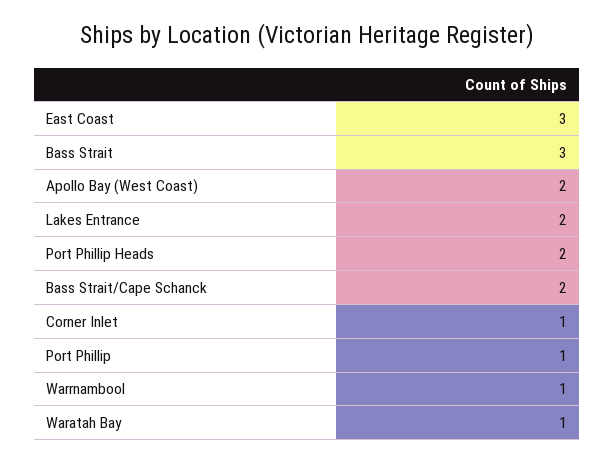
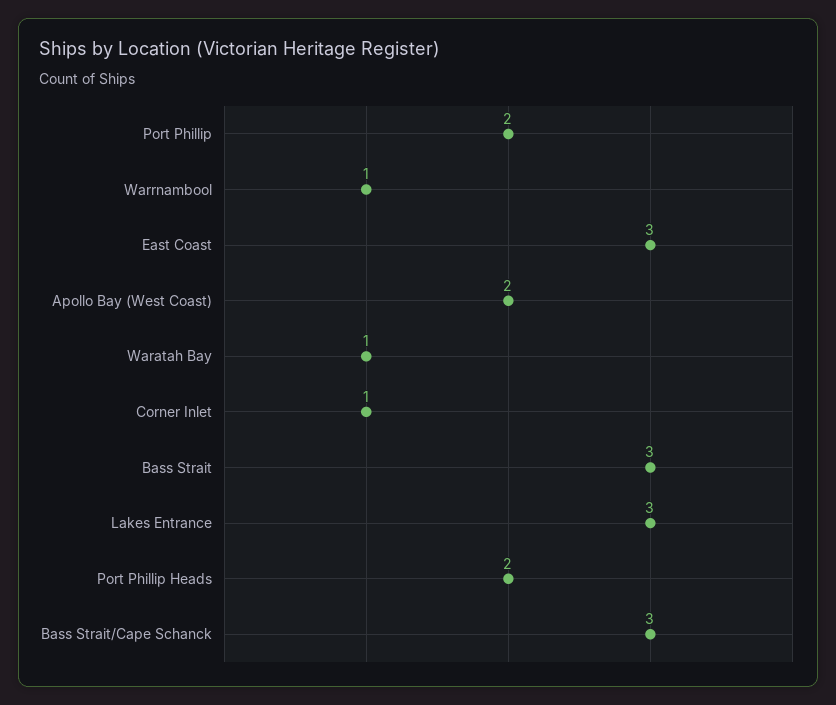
  {
    "East Coast": 3,
    "Bass Strait": 3,
    "Apollo Bay (West Coast)": 2,
-   "Lakes Entrance": 2,
+   "Lakes Entrance": 3,
    "Port Phillip Heads": 2,
-   "Bass Strait/Cape Schanck": 2,
+   "Bass Strait/Cape Schanck": 3,
    "Corner Inlet": 1,
-   "Port Phillip": 1,
+   "Port Phillip": 2,
    "Warrnambool": 1,
    "Waratah Bay": 1
  }

